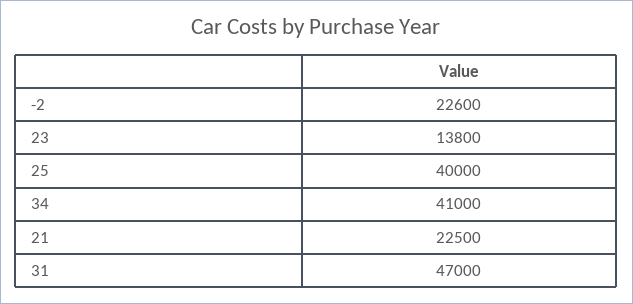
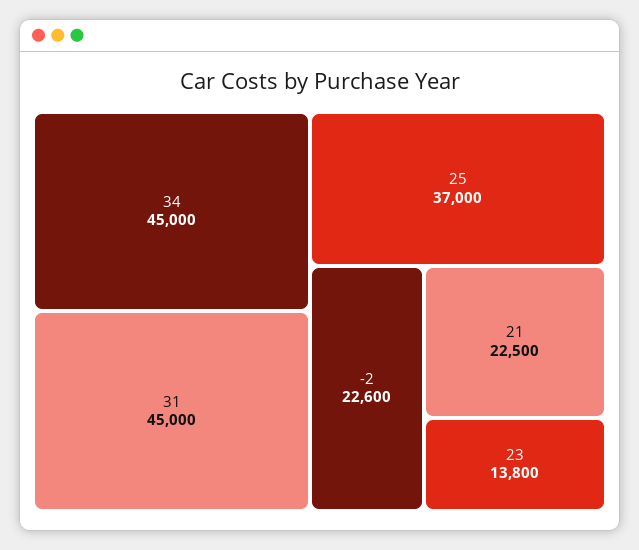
  {
    "-2": 22600,
    "23": 13800,
-   "25": 40000,
+   "25": 37000,
-   "34": 41000,
+   "34": 45000,
    "21": 22500,
-   "31": 47000
+   "31": 45000
  }

